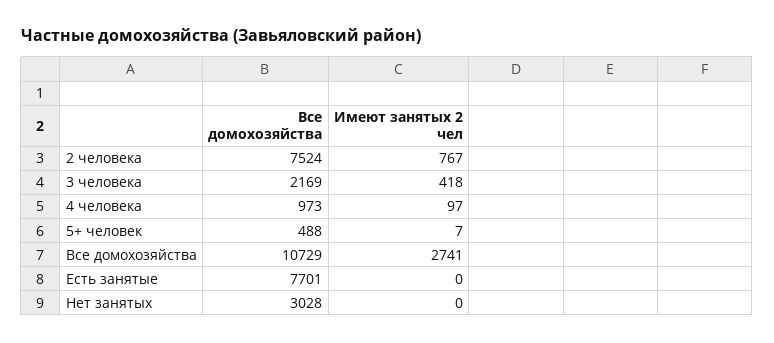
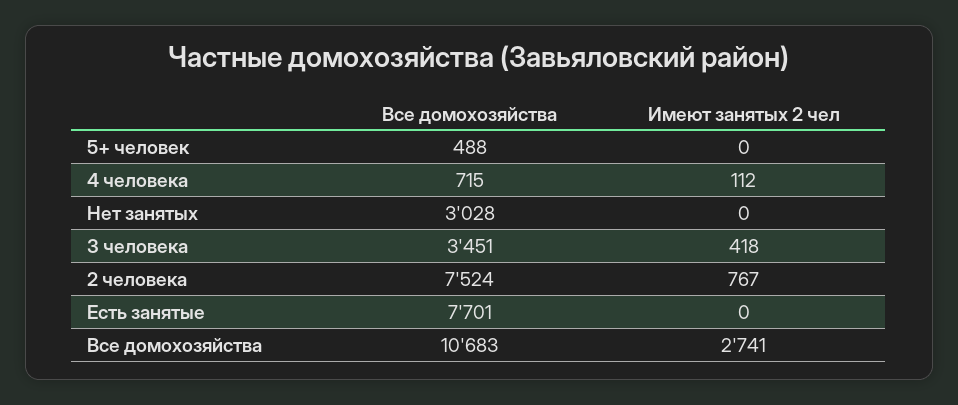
  {
    "Все домохозяйства": {
      "2 человека": 7524,
-     "3 человека": 2169,
+     "3 человека": 3451,
-     "4 человека": 973,
+     "4 человека": 715,
      "5+ человек": 488,
-     "Все домохозяйства": 10729,
+     "Все домохозяйства": 10683,
      "Есть занятые": 7701,
      "Нет занятых": 3028
    },
    "Имеют занятых 2 чел": {
      "2 человека": 767,
      "3 человека": 418,
-     "4 человека": 97,
+     "4 человека": 112,
-     "5+ человек": 7,
+     "5+ человек": 0,
      "Все домохозяйства": 2741,
      "Есть занятые": 0,
      "Нет занятых": 0
    }
  }

